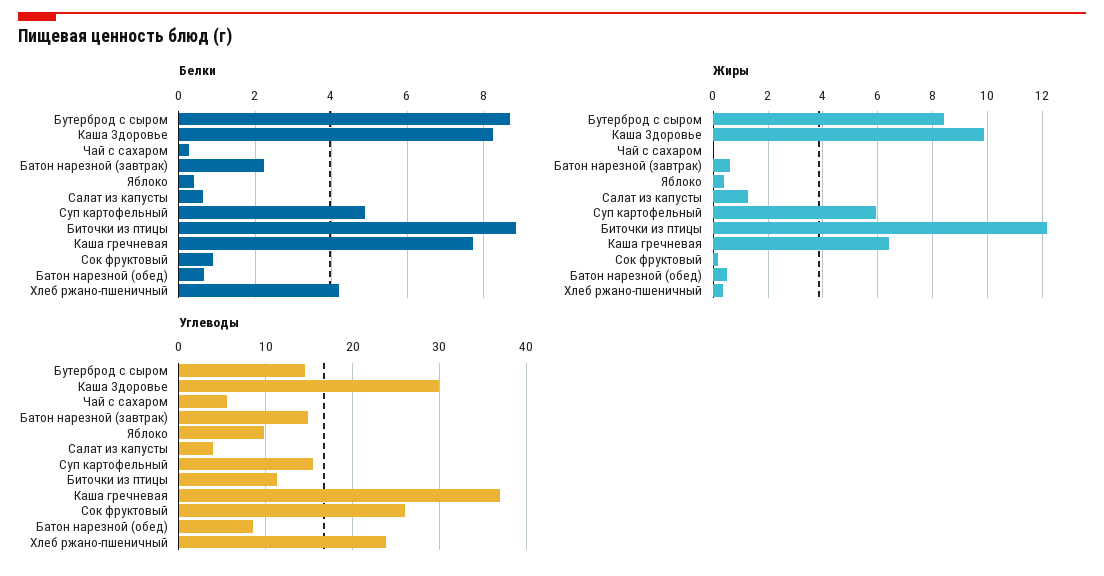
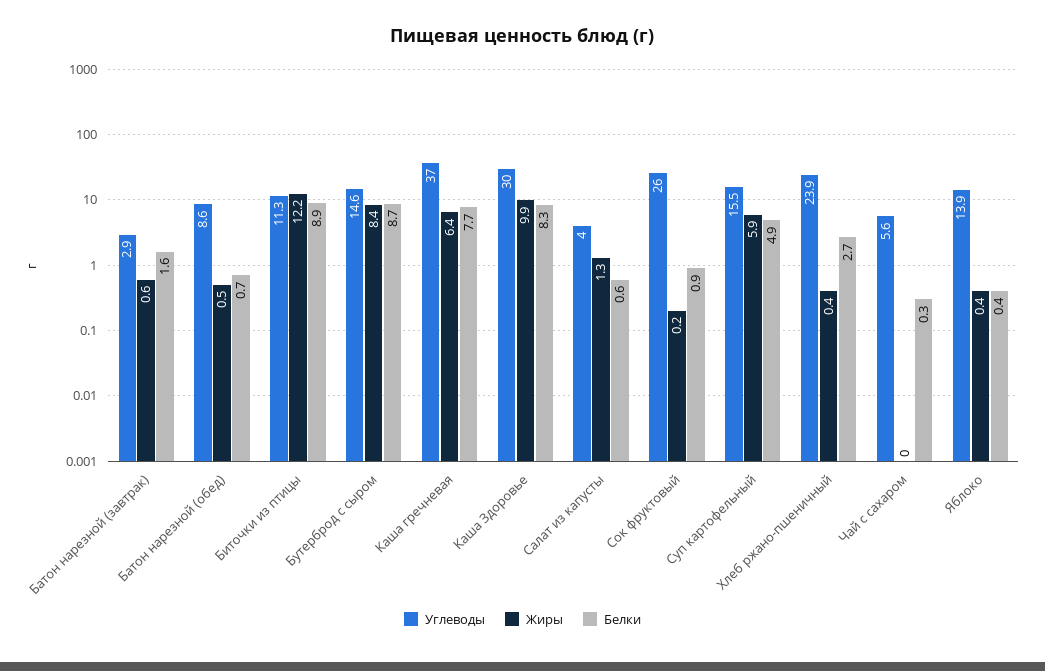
  {
    "Белки": {
      "Бутерброд с сыром": 8.7,
      "Каша Здоровье": 8.3,
      "Чай с сахаром": 0.3,
-     "Батон нарезной (завтрак)": 2.2,
+     "Батон нарезной (завтрак)": 1.6,
      "Яблоко": 0.4,
      "Салат из капусты": 0.6,
      "Суп картофельный": 4.9,
      "Биточки из птицы": 8.9,
      "Каша гречневая": 7.7,
      "Сок фруктовый": 0.9,
      "Батон нарезной (обед)": 0.7,
-     "Хлеб ржано-пшеничный": 4.2
+     "Хлеб ржано-пшеничный": 2.7
    },
    "Жиры": {
      "Бутерброд с сыром": 8.4,
      "Каша Здоровье": 9.9,
      "Чай с сахаром": 0,
      "Батон нарезной (завтрак)": 0.6,
      "Яблоко": 0.4,
      "Салат из капусты": 1.3,
      "Суп картофельный": 5.9,
      "Биточки из птицы": 12.2,
      "Каша гречневая": 6.4,
      "Сок фруктовый": 0.2,
      "Батон нарезной (обед)": 0.5,
      "Хлеб ржано-пшеничный": 0.4
    },
    "Углеводы": {
      "Бутерброд с сыром": 14.6,
      "Каша Здоровье": 30,
      "Чай с сахаром": 5.6,
-     "Батон нарезной (завтрак)": 15,
+     "Батон нарезной (завтрак)": 2.9,
-     "Яблоко": 10,
+     "Яблоко": 13.9,
      "Салат из капусты": 4,
      "Суп картофельный": 15.5,
      "Биточки из птицы": 11.3,
      "Каша гречневая": 37,
      "Сок фруктовый": 26,
      "Батон нарезной (обед)": 8.6,
      "Хлеб ржано-пшеничный": 23.9
    }
  }

